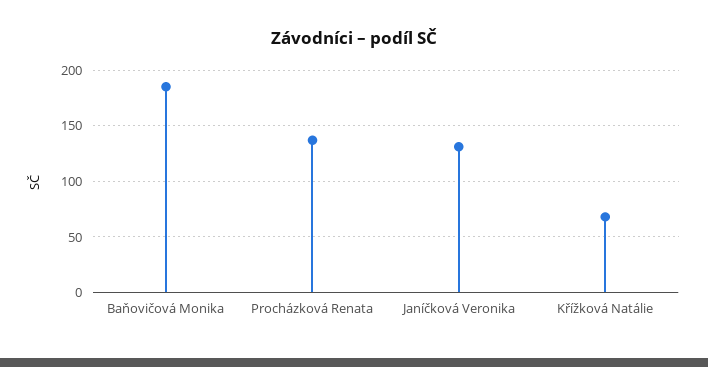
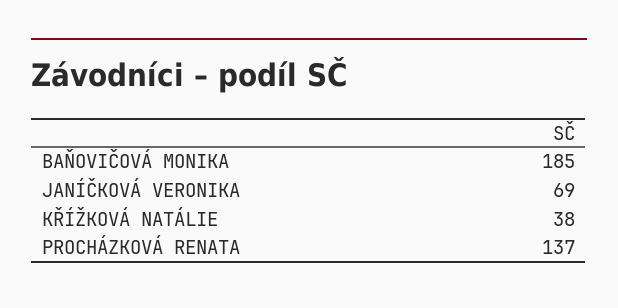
  {
    "Baňovičová Monika": 185,
    "Procházková Renata": 137,
-   "Janíčková Veronika": 130,
+   "Janíčková Veronika": 69,
-   "Křížková Natálie": 70
+   "Křížková Natálie": 38
  }

